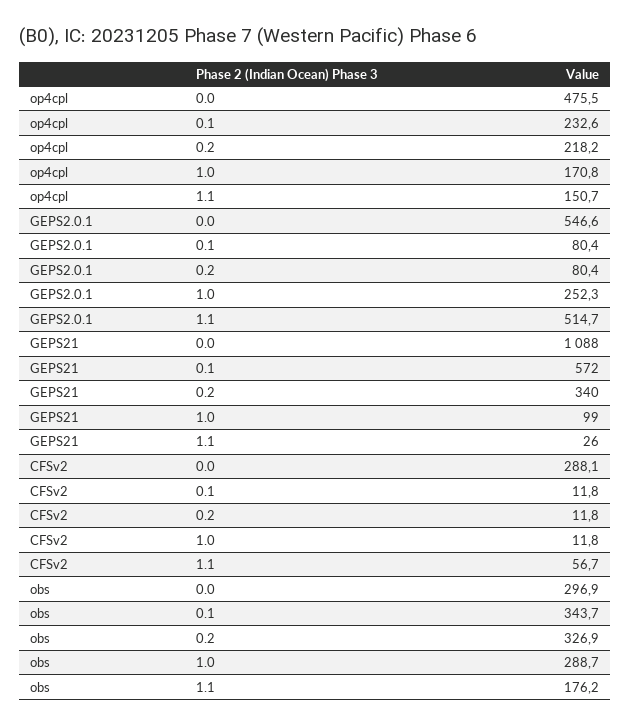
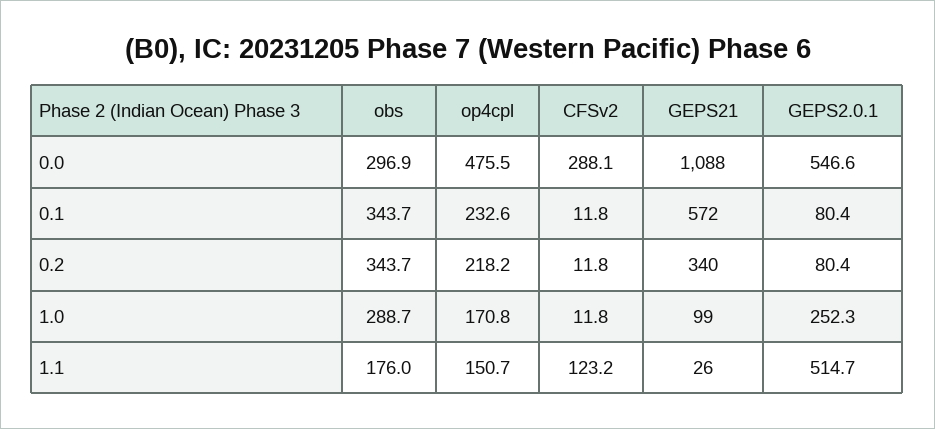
  {
    "op4cpl": {
      "0.0": 475.5,
      "0.1": 232.6,
      "0.2": 218.2,
      "1.0": 170.8,
      "1.1": 150.7
    },
    "GEPS2.0.1": {
      "0.0": 546.6,
      "0.1": 80.4,
      "0.2": 80.4,
      "1.0": 252.3,
      "1.1": 514.7
    },
    "GEPS21": {
      "0.0": 1088,
      "0.1": 572,
      "0.2": 340,
      "1.0": 99,
      "1.1": 26
    },
    "CFSv2": {
      "0.0": 288.1,
      "0.1": 11.8,
      "0.2": 11.8,
      "1.0": 11.8,
-     "1.1": 56.7
+     "1.1": 123.2
    },
    "obs": {
      "0.0": 296.9,
      "0.1": 343.7,
-     "0.2": 326.9,
+     "0.2": 343.7,
      "1.0": 288.7,
-     "1.1": 176.2
+     "1.1": 176
    }
  }

